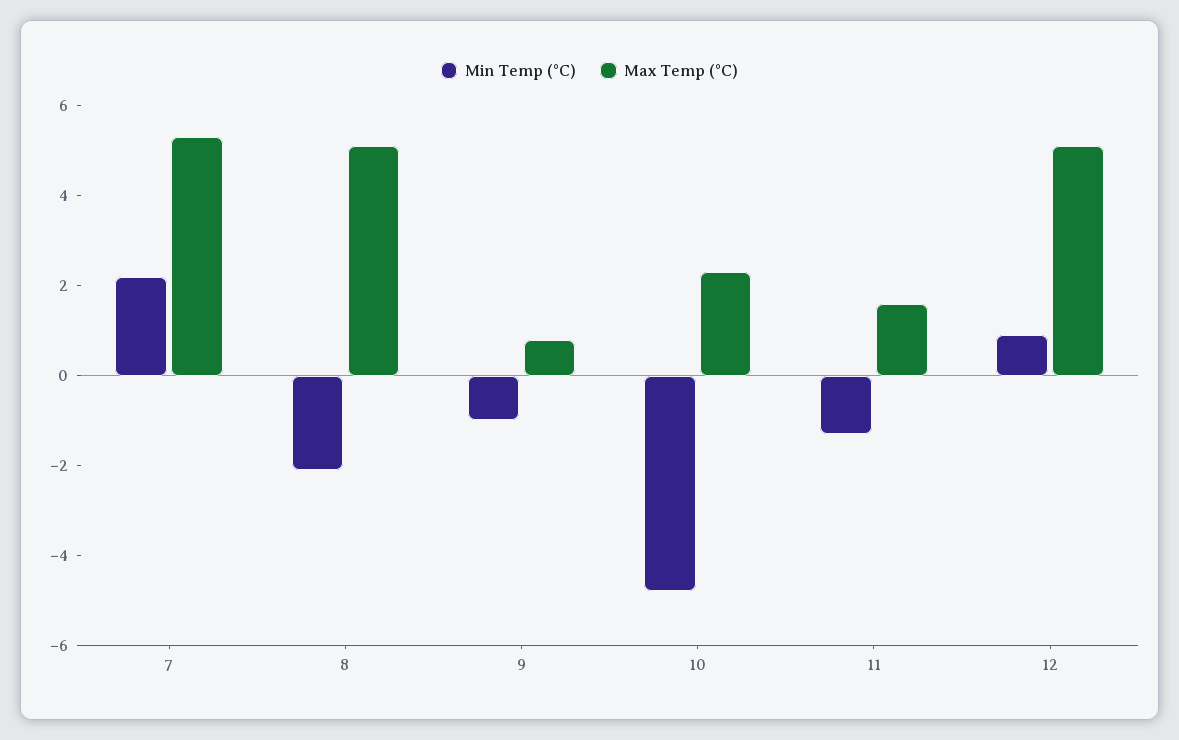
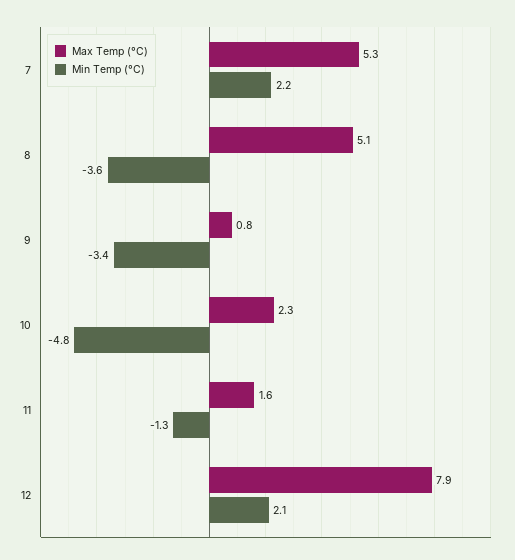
  {
    "Min Temp (°C)": {
      "7": 2.2,
-     "8": -2,
+     "8": -3.6,
-     "9": -1,
+     "9": -3.4,
      "10": -4.8,
      "11": -1.3,
-     "12": 1
+     "12": 2.1
    },
    "Max Temp (°C)": {
      "7": 5.3,
      "8": 5.1,
      "9": 0.8,
      "10": 2.3,
      "11": 1.6,
-     "12": 5
+     "12": 7.9
    }
  }

